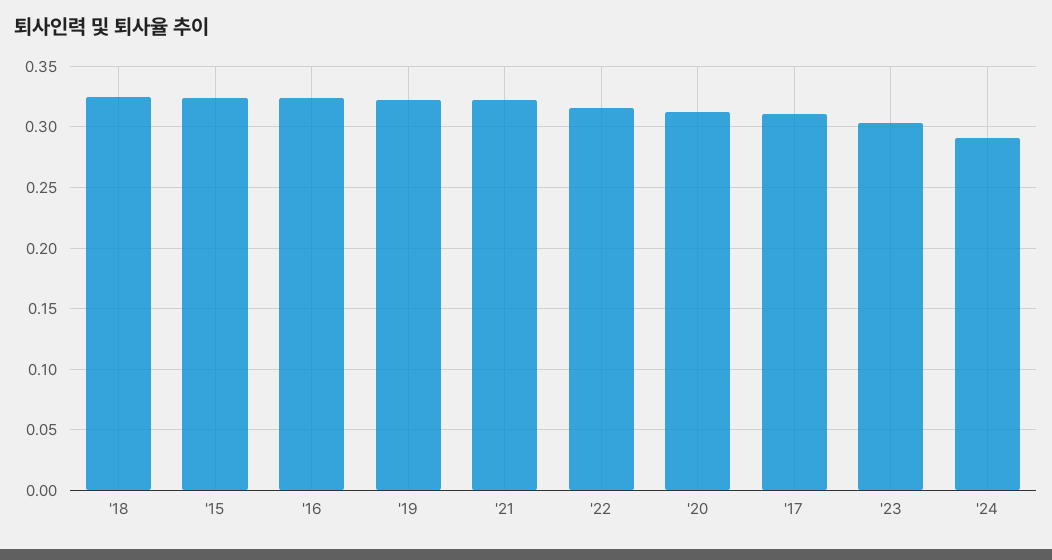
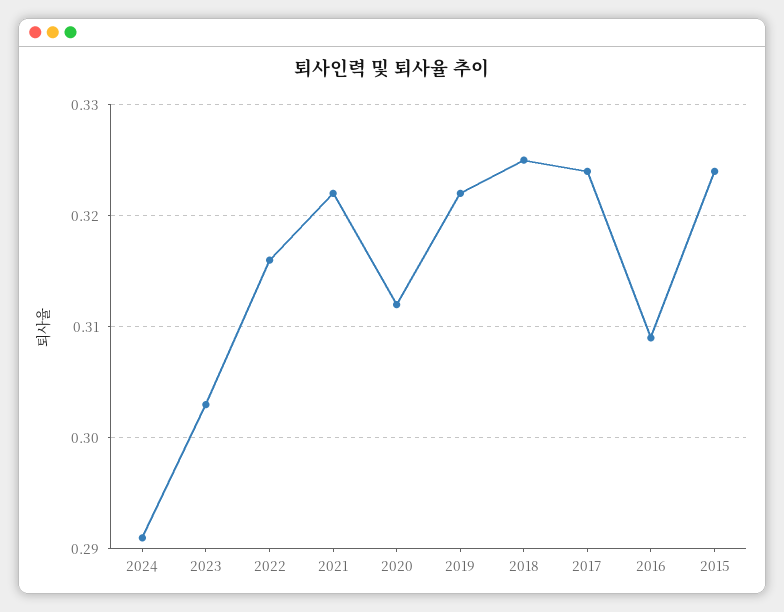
  {
    "'18": 0.325,
    "'15": 0.324,
-   "'16": 0.325,
+   "'16": 0.309,
    "'19": 0.322,
    "'21": 0.322,
    "'22": 0.316,
    "'20": 0.312,
-   "'17": 0.31,
+   "'17": 0.324,
    "'23": 0.303,
    "'24": 0.291
  }

